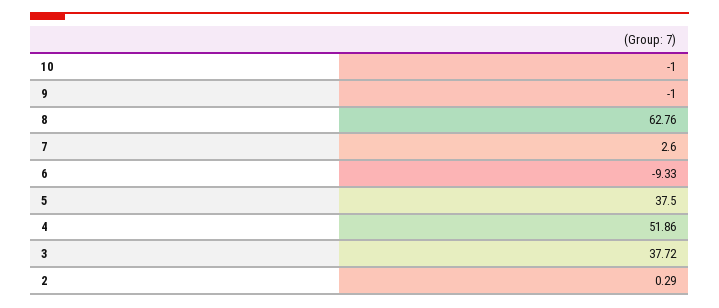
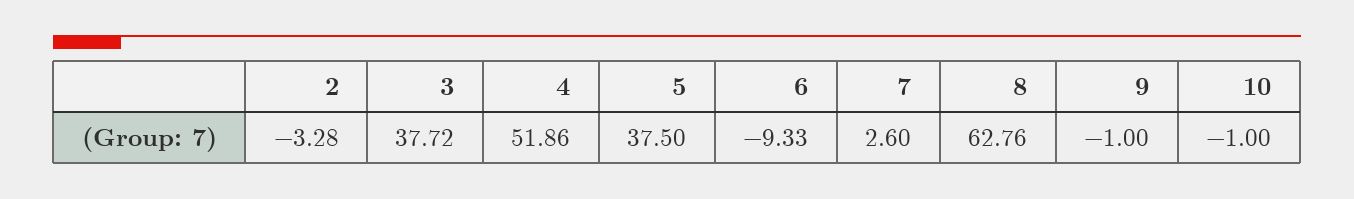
  {
    "10": -1,
    "9": -1,
    "8": 62.76,
    "7": 2.6,
    "6": -9.33,
    "5": 37.5,
    "4": 51.86,
    "3": 37.72,
-   "2": 0.29
+   "2": -3.28
  }

